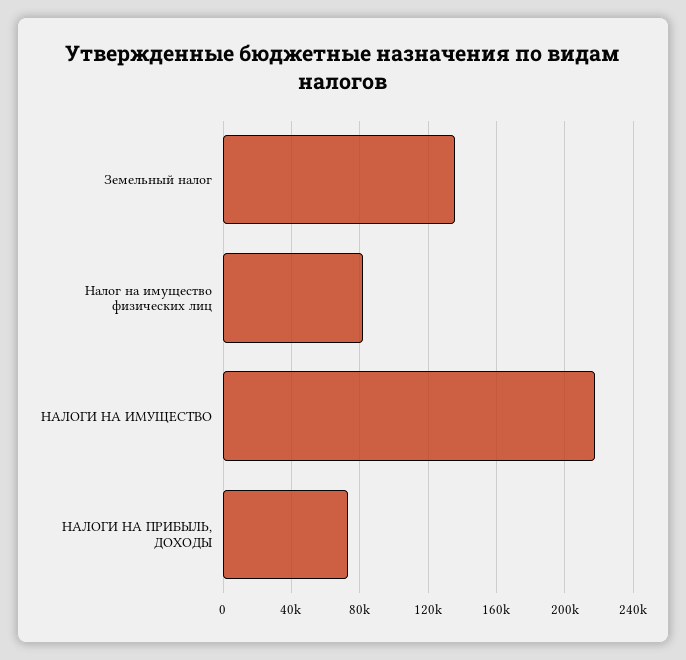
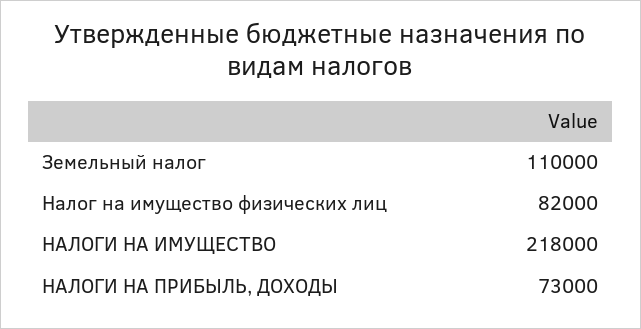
  {
-   "Земельный налог": 135000,
+   "Земельный налог": 110000,
    "Налог на имущество физических лиц": 82000,
    "НАЛОГИ НА ИМУЩЕСТВО": 218000,
    "НАЛОГИ НА ПРИБЫЛЬ, ДОХОДЫ": 73000
  }

